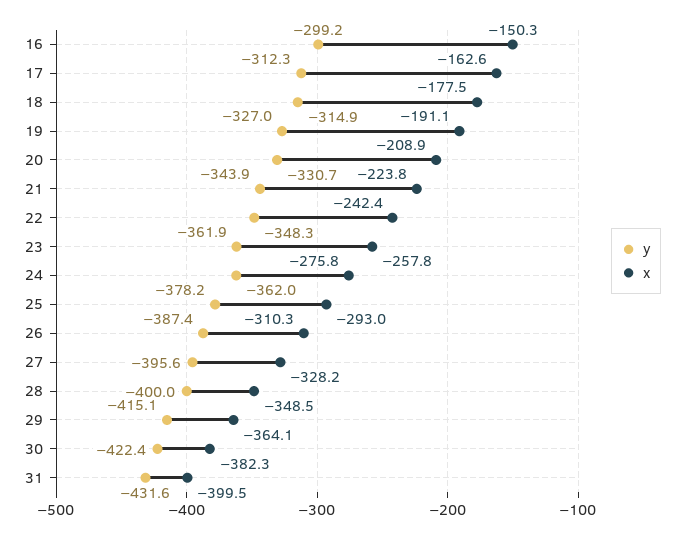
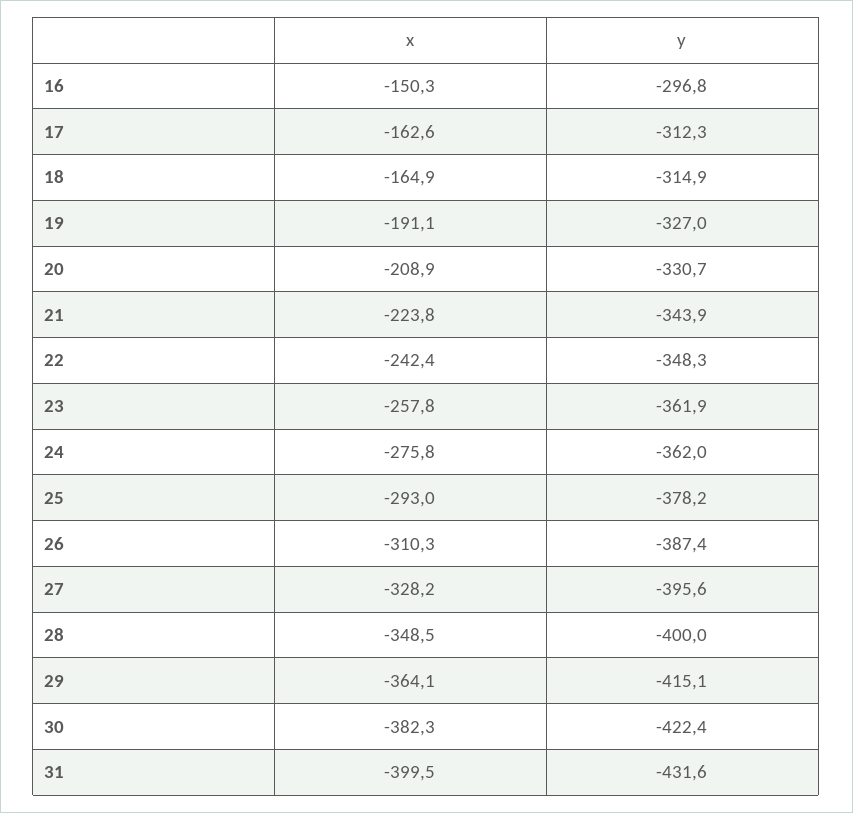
  {
    "y": {
-     "16": -299.2,
+     "16": -296.8,
      "17": -312.3,
      "18": -314.9,
      "19": -327,
      "20": -330.7,
      "21": -343.9,
      "22": -348.3,
      "23": -361.9,
      "24": -362,
      "25": -378.2,
      "26": -387.4,
      "27": -395.6,
      "28": -400,
      "29": -415.1,
      "30": -422.4,
      "31": -431.6
    },
    "x": {
      "16": -150.3,
      "17": -162.6,
-     "18": -177.5,
+     "18": -164.9,
      "19": -191.1,
      "20": -208.9,
      "21": -223.8,
      "22": -242.4,
      "23": -257.8,
      "24": -275.8,
      "25": -293,
      "26": -310.3,
      "27": -328.2,
      "28": -348.5,
      "29": -364.1,
      "30": -382.3,
      "31": -399.5
    }
  }

